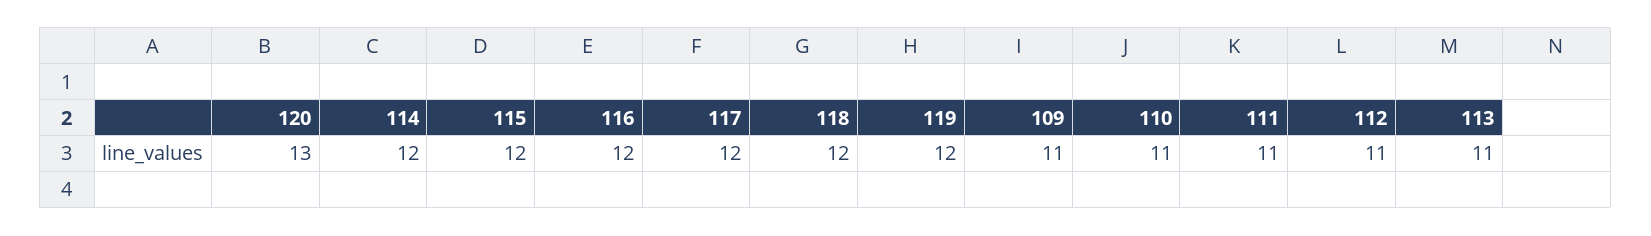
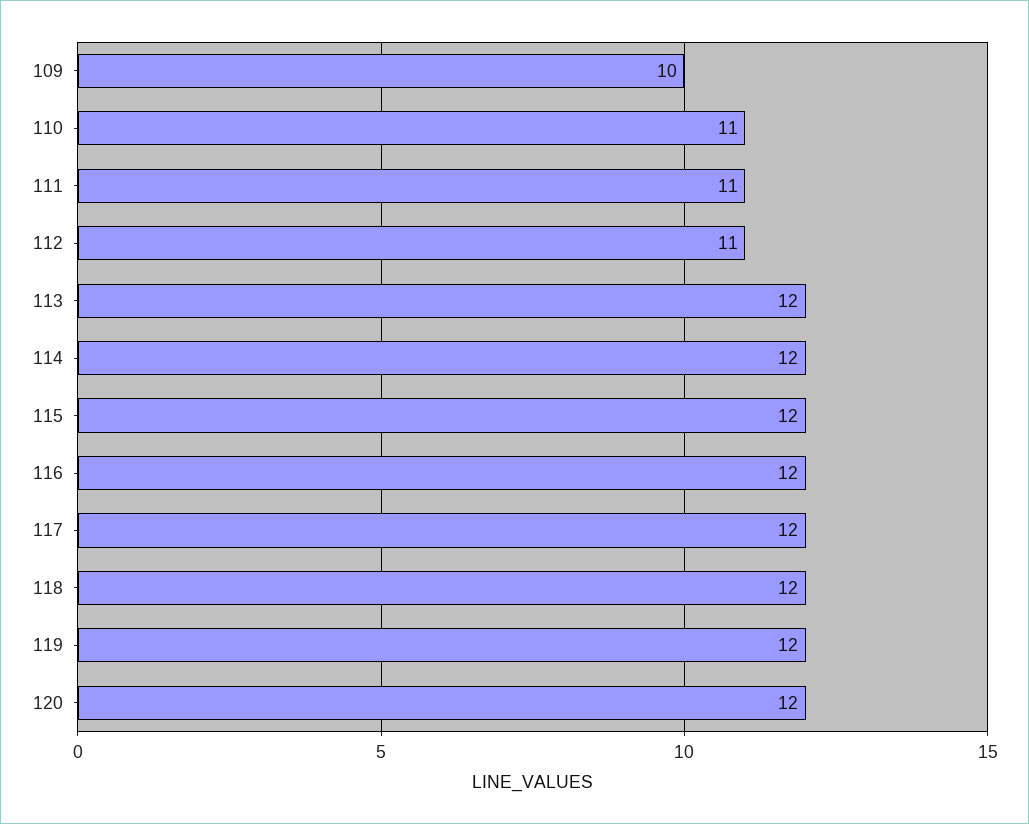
  {
-   "120": 13,
+   "120": 12,
    "114": 12,
    "115": 12,
    "116": 12,
    "117": 12,
    "118": 12,
    "119": 12,
-   "109": 11,
+   "109": 10,
    "110": 11,
    "111": 11,
    "112": 11,
-   "113": 11
+   "113": 12
  }

